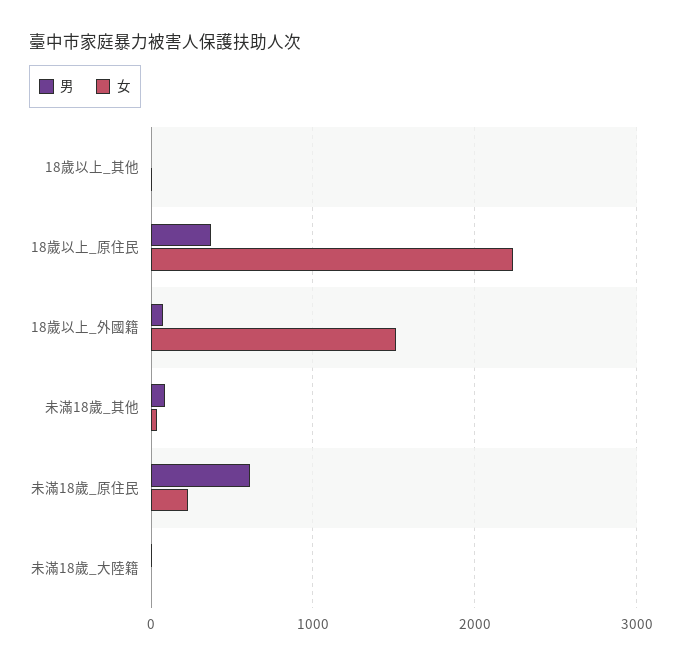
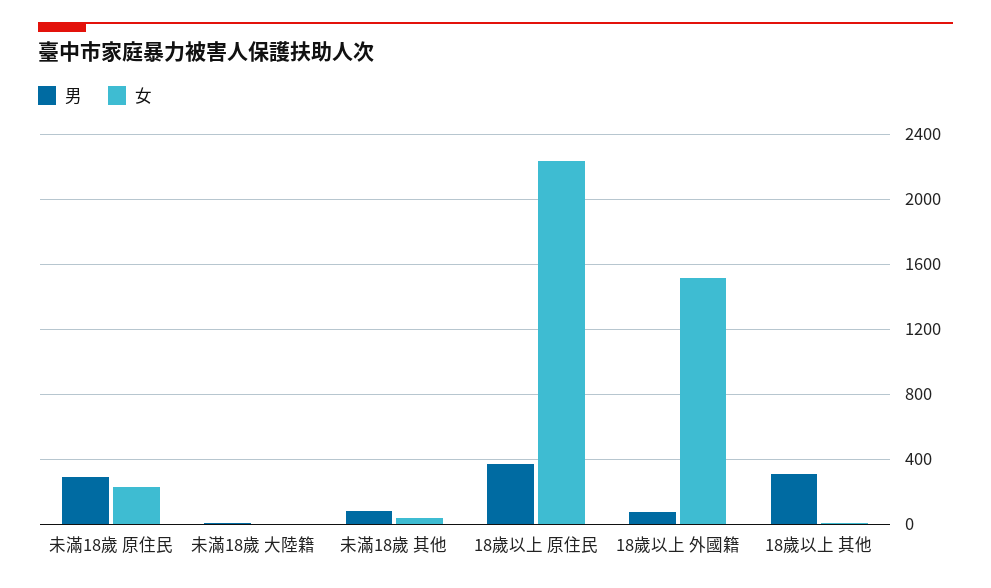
  {
    "男": {
-     "18歲以上_其他": 0,
+     "18歲以上_其他": 300,
      "18歲以上_原住民": 350,
      "18歲以上_外國籍": 100,
      "未滿18歲_其他": 100,
-     "未滿18歲_原住民": 600,
+     "未滿18歲_原住民": 300,
      "未滿18歲_大陸籍": 0
    },
    "女": {
      "18歲以上_其他": 0,
      "18歲以上_原住民": 2250,
      "18歲以上_外國籍": 1500,
      "未滿18歲_其他": 50,
      "未滿18歲_原住民": 250,
      "未滿18歲_大陸籍": 0
    }
  }

